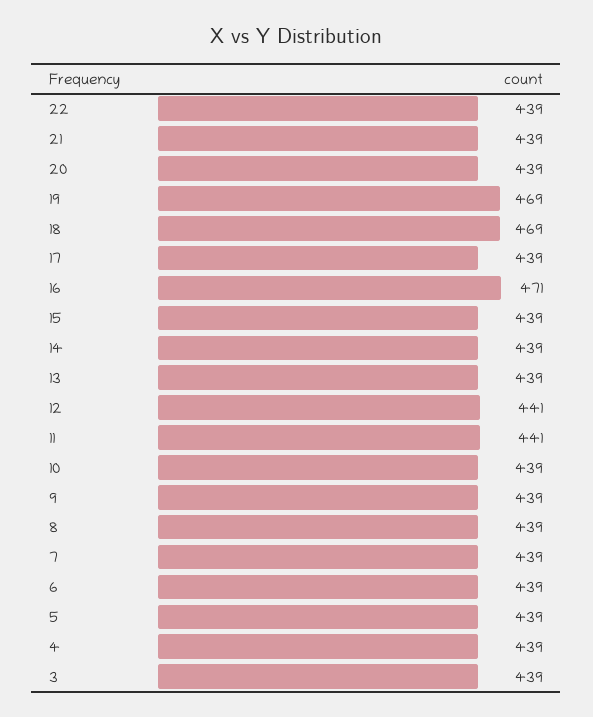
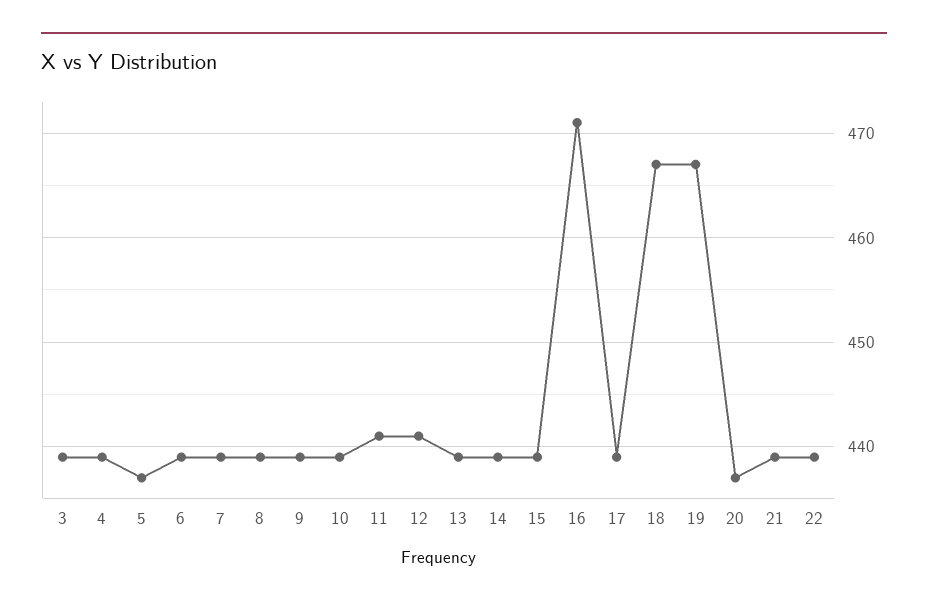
  {
    "22": 439,
    "21": 439,
-   "20": 439,
+   "20": 437,
-   "19": 469,
+   "19": 467,
-   "18": 469,
+   "18": 467,
    "17": 439,
    "16": 471,
    "15": 439,
    "14": 439,
    "13": 439,
    "12": 441,
    "11": 441,
    "10": 439,
    "9": 439,
    "8": 439,
    "7": 439,
    "6": 439,
-   "5": 439,
+   "5": 437,
    "4": 439,
    "3": 439
  }

